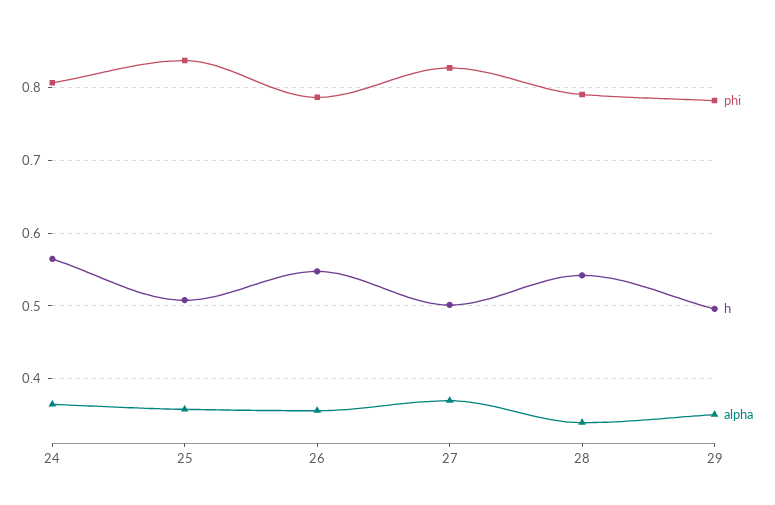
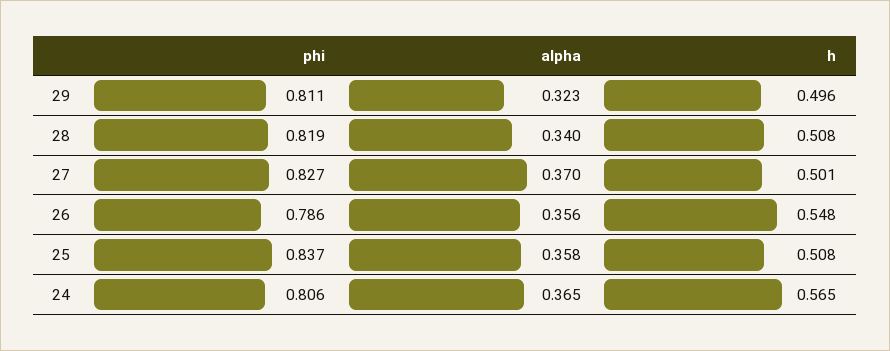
  {
    "phi": {
      "24": 0.806,
      "25": 0.837,
      "26": 0.786,
      "27": 0.827,
-     "28": 0.79,
+     "28": 0.819,
-     "29": 0.78
+     "29": 0.811
    },
    "h": {
      "24": 0.565,
      "25": 0.508,
      "26": 0.548,
      "27": 0.501,
-     "28": 0.54,
+     "28": 0.508,
      "29": 0.496
    },
    "alpha": {
      "24": 0.365,
      "25": 0.358,
      "26": 0.356,
      "27": 0.37,
      "28": 0.34,
-     "29": 0.35
+     "29": 0.323
    }
  }

